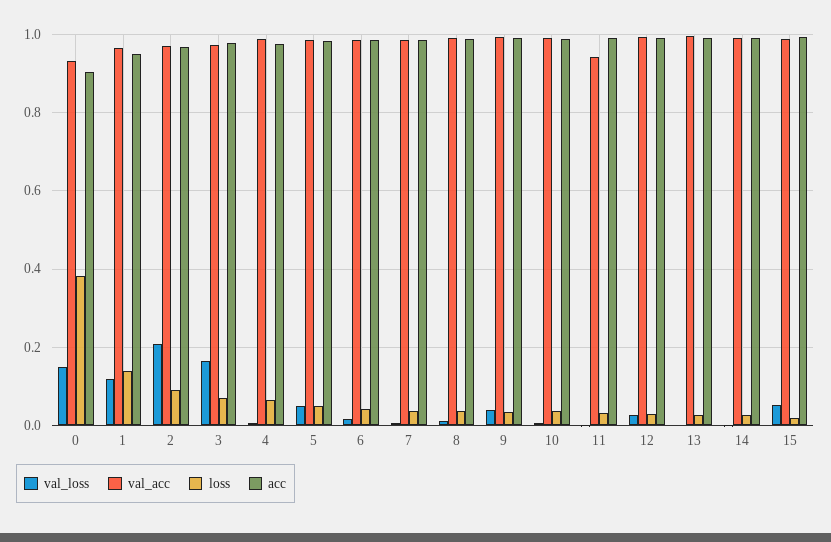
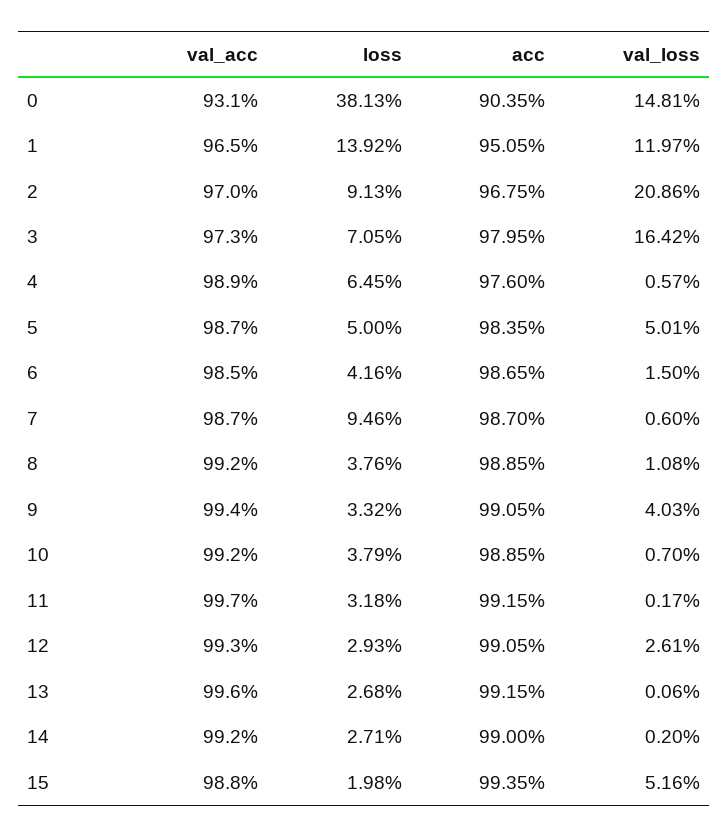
  {
    "val_loss": {
      "0": 0.1481,
      "1": 0.1197,
      "2": 0.2086,
      "3": 0.1642,
      "4": 0.0057,
      "5": 0.0501,
      "6": 0.015,
      "7": 0.006,
      "8": 0.0108,
      "9": 0.0403,
      "10": 0.007,
      "11": 0.0017,
      "12": 0.0261,
      "13": 0.0006,
      "14": 0.002,
      "15": 0.0516
    },
    "val_acc": {
      "0": 0.931,
      "1": 0.965,
      "2": 0.97,
      "3": 0.973,
      "4": 0.989,
      "5": 0.987,
      "6": 0.985,
      "7": 0.987,
      "8": 0.992,
      "9": 0.994,
      "10": 0.992,
-     "11": 0.94,
+     "11": 0.997,
      "12": 0.993,
      "13": 0.996,
      "14": 0.992,
      "15": 0.988
    },
    "loss": {
      "0": 0.3813,
      "1": 0.1392,
      "2": 0.0913,
      "3": 0.0705,
      "4": 0.0645,
      "5": 0.05,
      "6": 0.0416,
-     "7": 0.04,
+     "7": 0.0946,
      "8": 0.0376,
      "9": 0.0332,
      "10": 0.0379,
      "11": 0.0318,
      "12": 0.0293,
      "13": 0.0268,
      "14": 0.0271,
      "15": 0.0198
    },
    "acc": {
      "0": 0.9035,
      "1": 0.9505,
      "2": 0.9675,
      "3": 0.9795,
      "4": 0.976,
      "5": 0.9835,
      "6": 0.9865,
      "7": 0.987,
      "8": 0.9885,
      "9": 0.9905,
      "10": 0.9885,
      "11": 0.9915,
      "12": 0.9905,
      "13": 0.9915,
      "14": 0.99,
      "15": 0.9935
    }
  }

